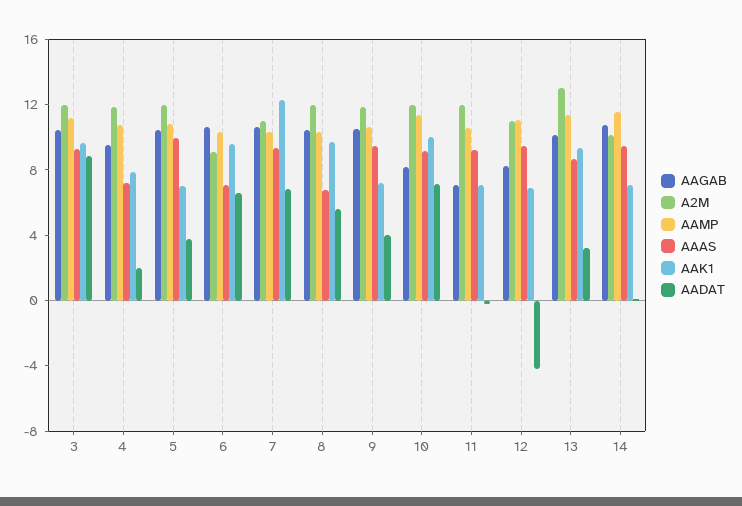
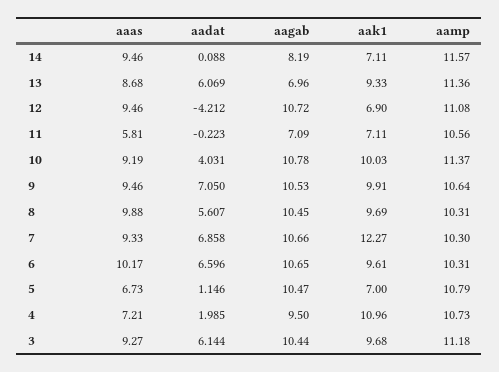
  {
    "AAGAB": {
      "3": 10.44,
      "4": 9.5,
      "5": 10.47,
      "6": 10.65,
      "7": 10.66,
      "8": 10.45,
      "9": 10.53,
-     "10": 8,
+     "10": 10.78,
      "11": 7.09,
-     "12": 8,
+     "12": 10.72,
-     "13": 10,
+     "13": 6.96,
-     "14": 11
+     "14": 8.19
    },
-   "A2M": {
-     "3": 12,
-     "4": 12,
-     "5": 12,
-     "6": 9,
-     "7": 11,
-     "8": 12,
-     "9": 12,
-     "10": 12,
-     "11": 12,
-     "12": 11,
-     "13": 13,
-     "14": 10
-   },
    "AAMP": {
      "3": 11.18,
      "4": 10.73,
      "5": 10.79,
      "6": 10.31,
      "7": 10.3,
      "8": 10.31,
      "9": 10.64,
      "10": 11.37,
      "11": 10.56,
      "12": 11.08,
      "13": 11.36,
      "14": 11.57
    },
    "AAAS": {
      "3": 9.27,
      "4": 7.21,
-     "5": 10,
+     "5": 6.73,
-     "6": 7,
+     "6": 10.17,
      "7": 9.33,
-     "8": 7,
+     "8": 9.88,
      "9": 9.46,
      "10": 9.19,
-     "11": 9,
+     "11": 5.81,
      "12": 9.46,
      "13": 8.68,
      "14": 9.46
    },
    "AAK1": {
      "3": 9.68,
-     "4": 8,
+     "4": 10.96,
      "5": 7,
      "6": 9.61,
      "7": 12.27,
      "8": 9.69,
-     "9": 7,
+     "9": 9.91,
      "10": 10.03,
      "11": 7.11,
      "12": 6.9,
      "13": 9.33,
      "14": 7.11
    },
    "AADAT": {
-     "3": 9,
+     "3": 6.144,
      "4": 1.985,
-     "5": 4,
+     "5": 1.146,
      "6": 6.596,
      "7": 6.858,
      "8": 5.607,
-     "9": 4,
+     "9": 7.05,
-     "10": 7,
+     "10": 4.031,
      "11": -0.223,
      "12": -4.212,
-     "13": 3,
+     "13": 6.069,
      "14": 0.088
    }
  }

